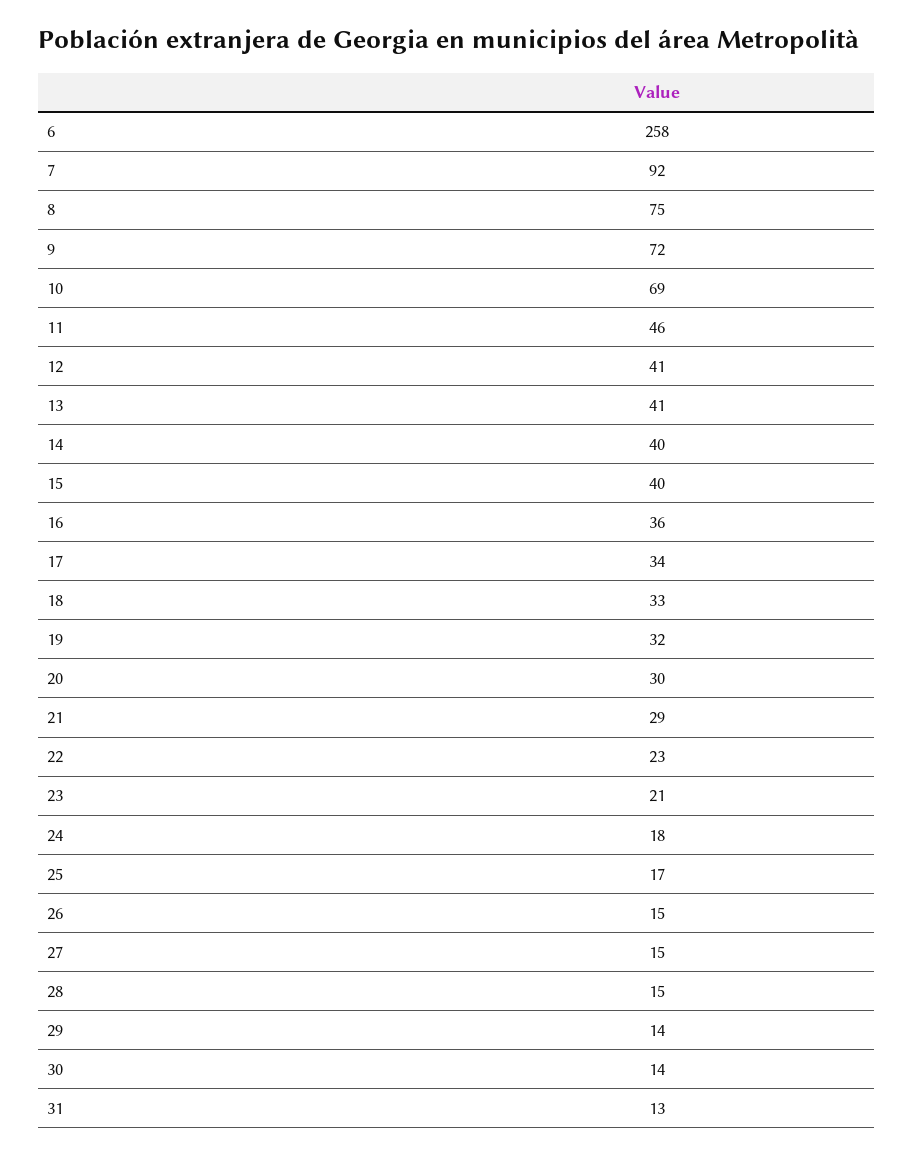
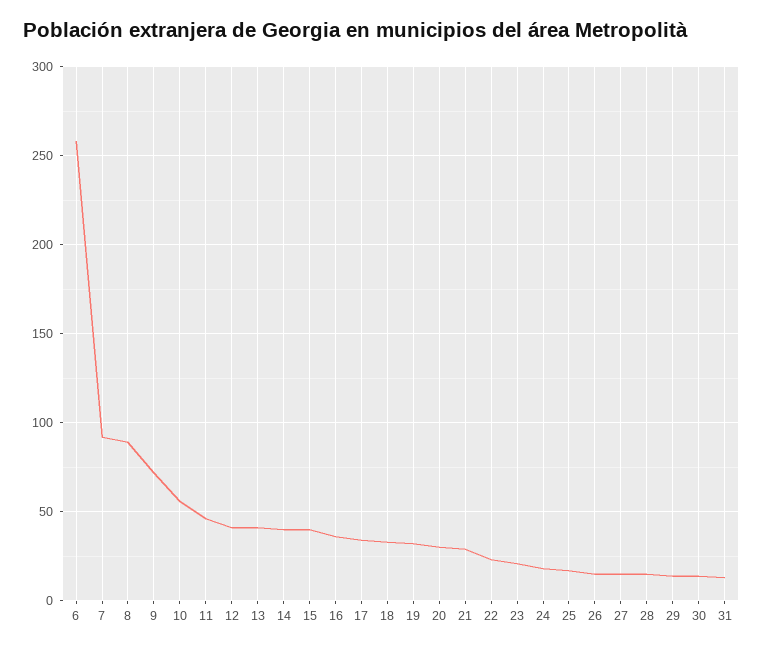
  {
    "6": 258,
    "7": 92,
-   "8": 75,
+   "8": 90,
    "9": 72,
-   "10": 69,
+   "10": 55,
    "11": 46,
    "12": 41,
    "13": 41,
    "14": 40,
    "15": 40,
    "16": 36,
    "17": 34,
    "18": 33,
    "19": 32,
    "20": 30,
    "21": 29,
    "22": 23,
    "23": 21,
    "24": 18,
    "25": 17,
    "26": 15,
    "27": 15,
    "28": 15,
    "29": 14,
    "30": 14,
    "31": 13
  }

